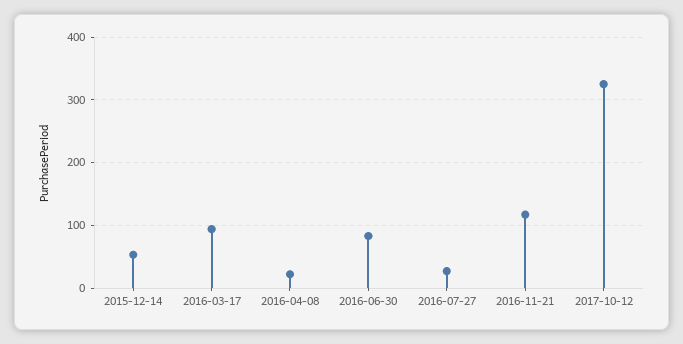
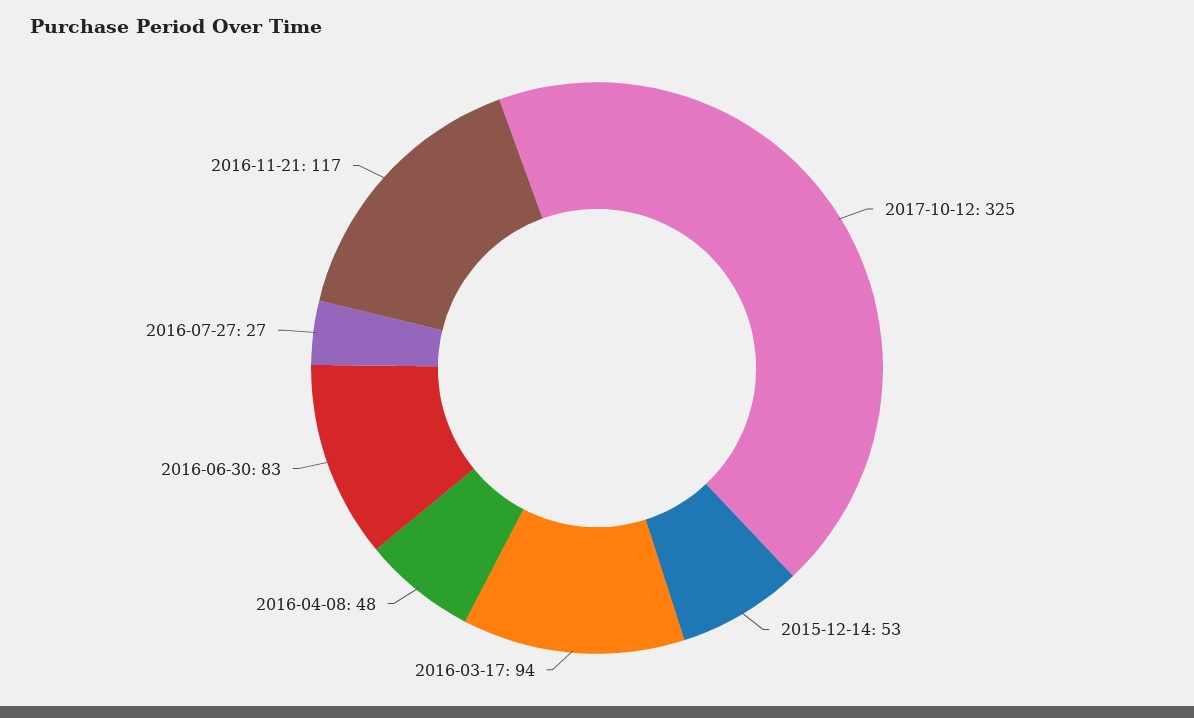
  {
    "2015-12-14": 53,
    "2016-03-17": 94,
-   "2016-04-08": 20,
+   "2016-04-08": 48,
    "2016-06-30": 83,
    "2016-07-27": 27,
    "2016-11-21": 117,
    "2017-10-12": 325
  }

